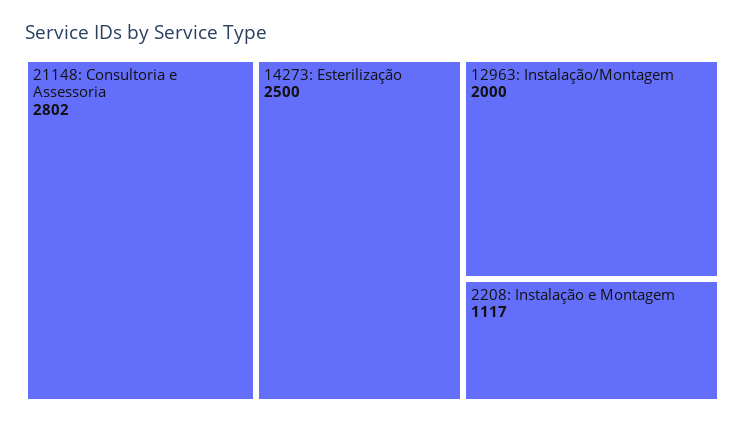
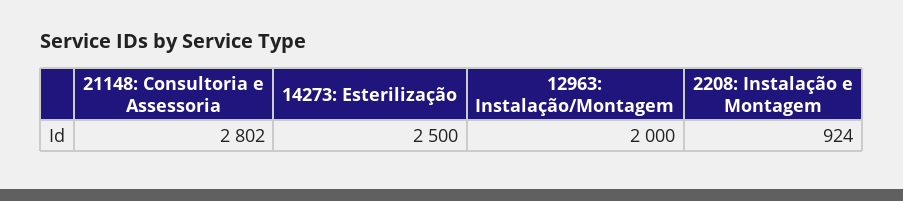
  {
    "21148: Consultoria e Assessoria": 2802,
    "14273: Esterilização": 2500,
    "12963: Instalação/Montagem": 2000,
-   "2208: Instalação e Montagem": 1117
+   "2208: Instalação e Montagem": 924
  }

